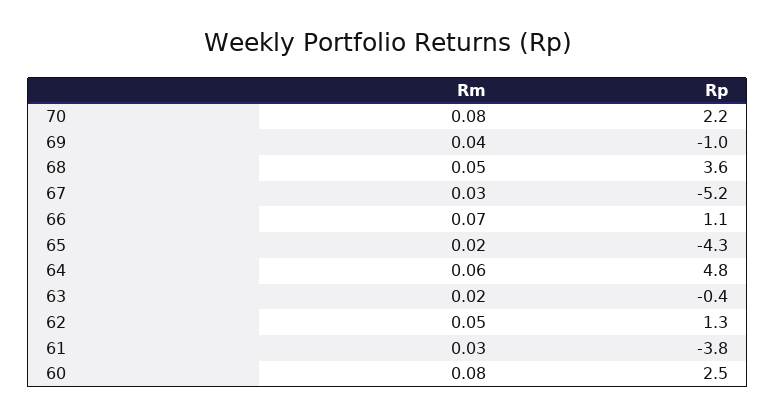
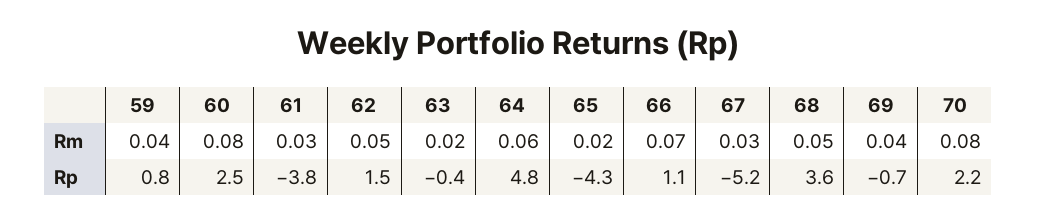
  {
    "Rm": {
      "70": 0.08,
      "69": 0.04,
      "68": 0.05,
      "67": 0.03,
      "66": 0.07,
      "65": 0.02,
      "64": 0.06,
      "63": 0.02,
      "62": 0.05,
      "61": 0.03,
-     "60": 0.08
+     "60": 0.08,
+     "59": 0.04
    },
    "Rp": {
      "70": 2.2,
-     "69": -1,
+     "69": -0.7,
      "68": 3.6,
      "67": -5.2,
      "66": 1.1,
      "65": -4.3,
      "64": 4.8,
      "63": -0.4,
-     "62": 1.3,
+     "62": 1.5,
      "61": -3.8,
-     "60": 2.5
+     "60": 2.5,
+     "59": 0.8
    }
  }

